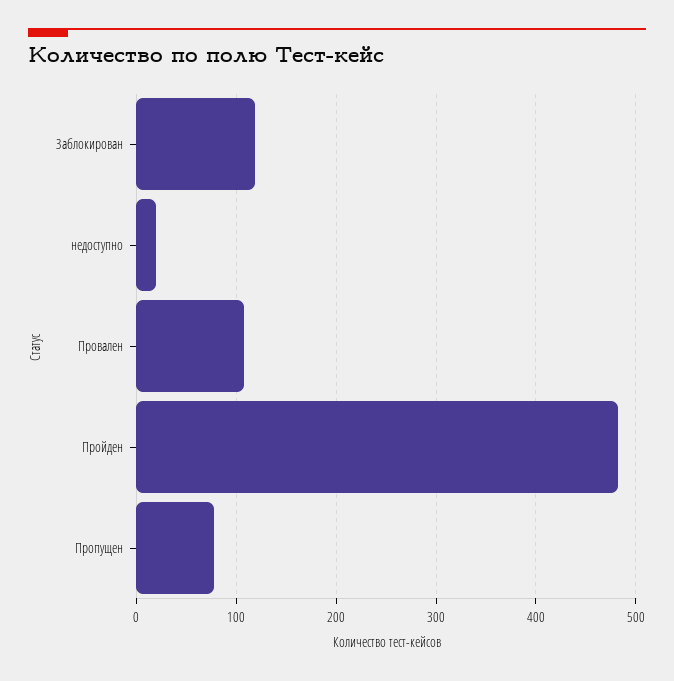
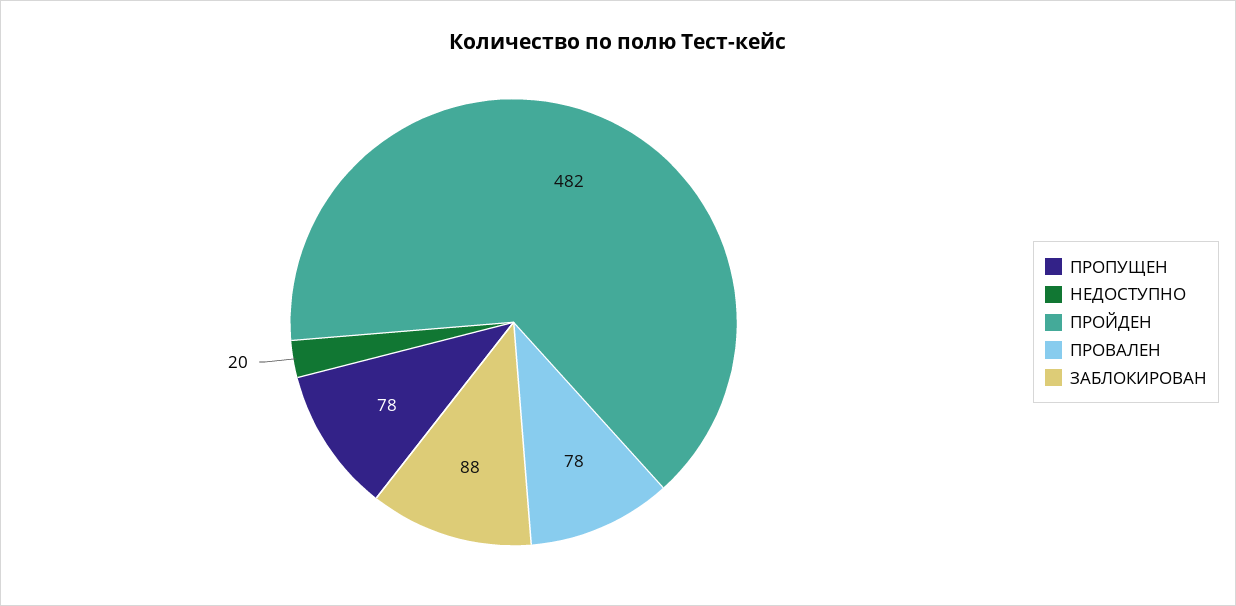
  {
-   "Заблокирован": 120,
+   "Заблокирован": 88,
    "недоступно": 20,
-   "Провален": 110,
+   "Провален": 78,
    "Пройден": 482,
    "Пропущен": 78
  }

